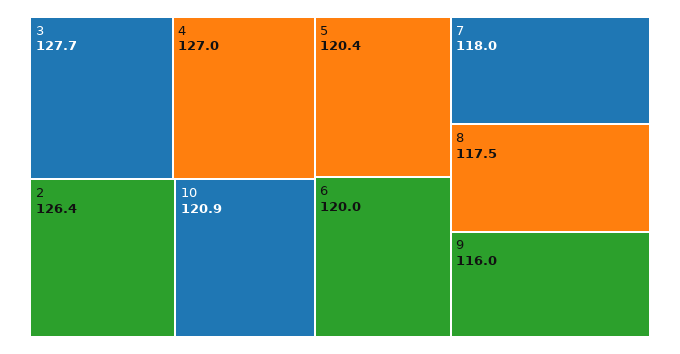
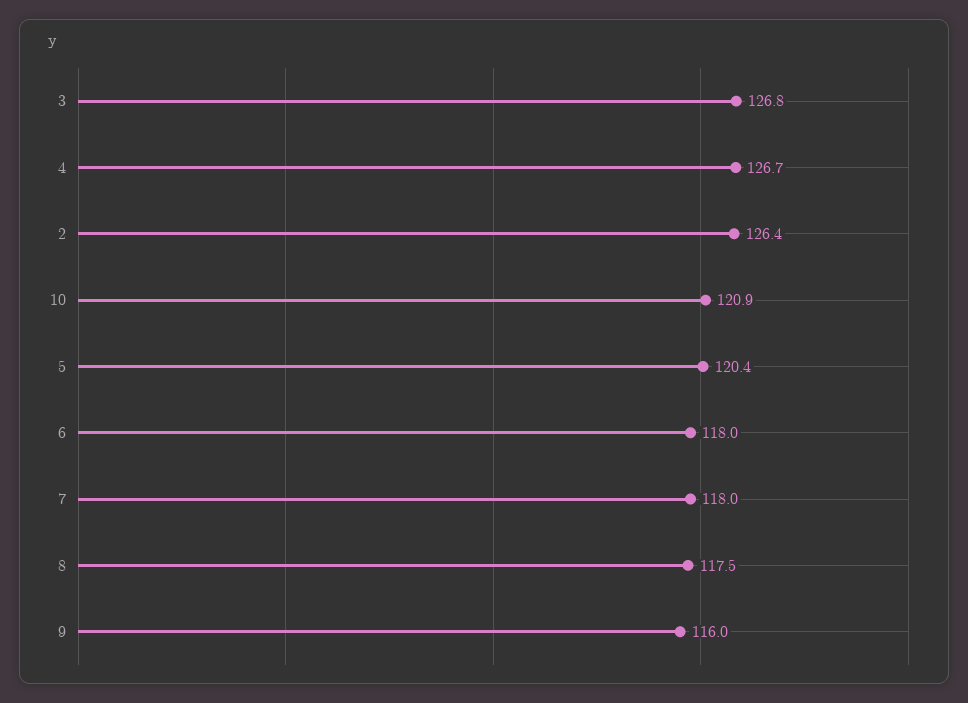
  {
-   "3": 127.7,
+   "3": 126.8,
-   "4": 127,
+   "4": 126.7,
    "2": 126.4,
    "10": 120.9,
    "5": 120.4,
-   "6": 120,
+   "6": 118,
    "7": 118,
    "8": 117.5,
    "9": 116
  }

